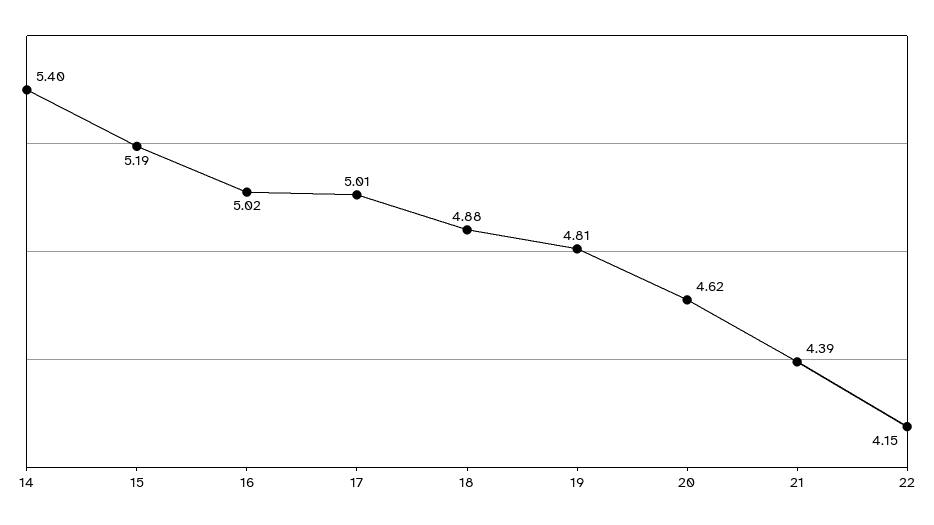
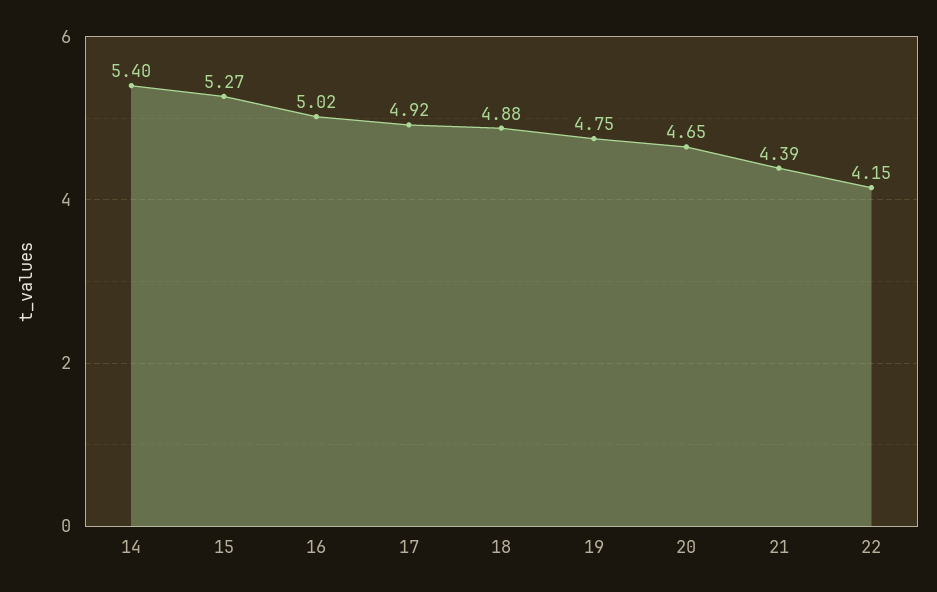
  {
    "14": 5.4,
-   "15": 5.19,
+   "15": 5.27,
    "16": 5.02,
-   "17": 5.01,
+   "17": 4.92,
    "18": 4.88,
-   "19": 4.81,
+   "19": 4.75,
-   "20": 4.62,
+   "20": 4.65,
    "21": 4.39,
    "22": 4.15
  }

